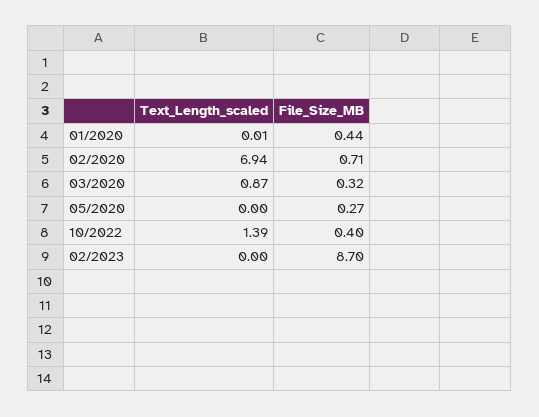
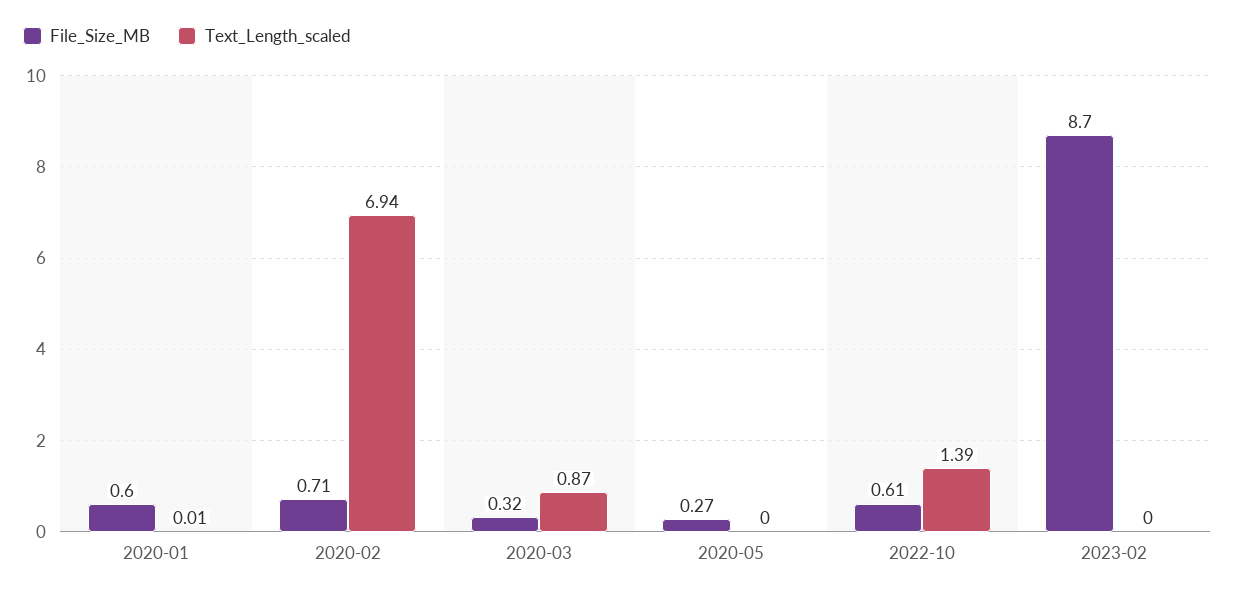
  {
    "Text_Length_scaled": {
      "01/2020": 0.01,
      "02/2020": 6.94,
      "03/2020": 0.87,
      "05/2020": 0,
      "10/2022": 1.39,
      "02/2023": 0
    },
    "File_Size_MB": {
-     "01/2020": 0.44,
+     "01/2020": 0.6,
      "02/2020": 0.71,
      "03/2020": 0.32,
      "05/2020": 0.27,
-     "10/2022": 0.4,
+     "10/2022": 0.61,
      "02/2023": 8.7
    }
  }

